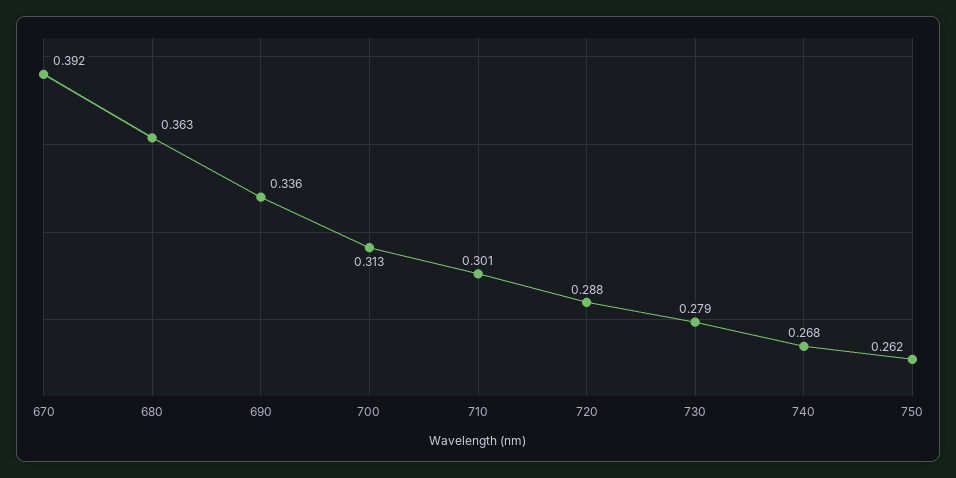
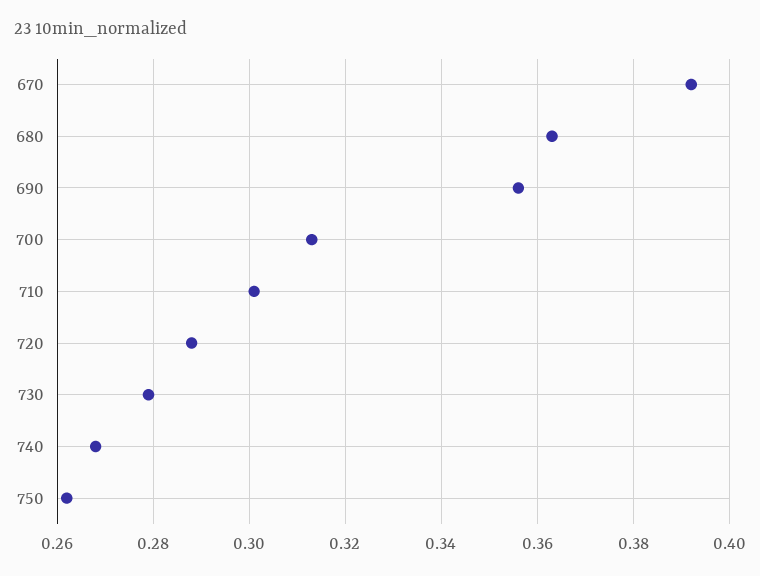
  {
    "670": 0.392,
    "680": 0.363,
-   "690": 0.336,
+   "690": 0.355,
    "700": 0.313,
    "710": 0.301,
    "720": 0.288,
    "730": 0.279,
    "740": 0.268,
    "750": 0.262
  }

